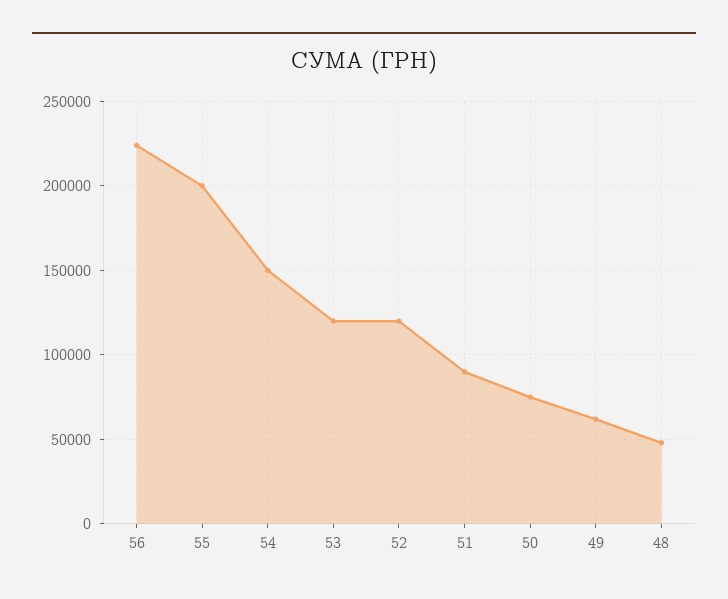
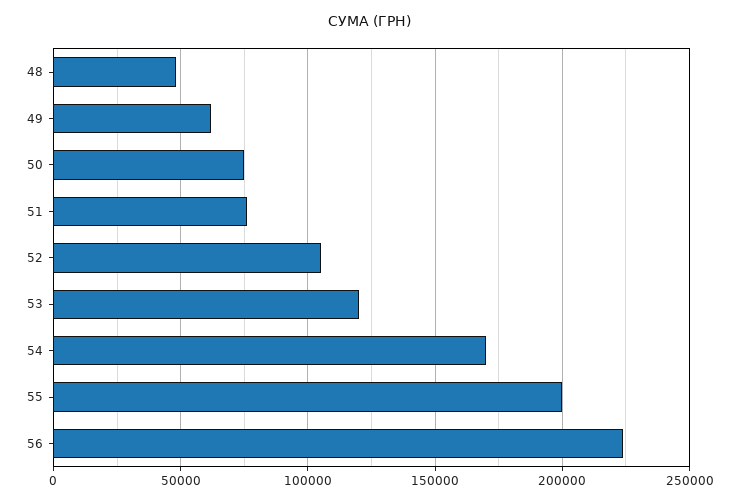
  {
    "56": 225000,
    "55": 200000,
-   "54": 150000,
+   "54": 170000,
    "53": 120000,
-   "52": 120000,
+   "52": 105000,
-   "51": 90000,
+   "51": 75000,
    "50": 75000,
    "49": 60000,
    "48": 50000
  }

